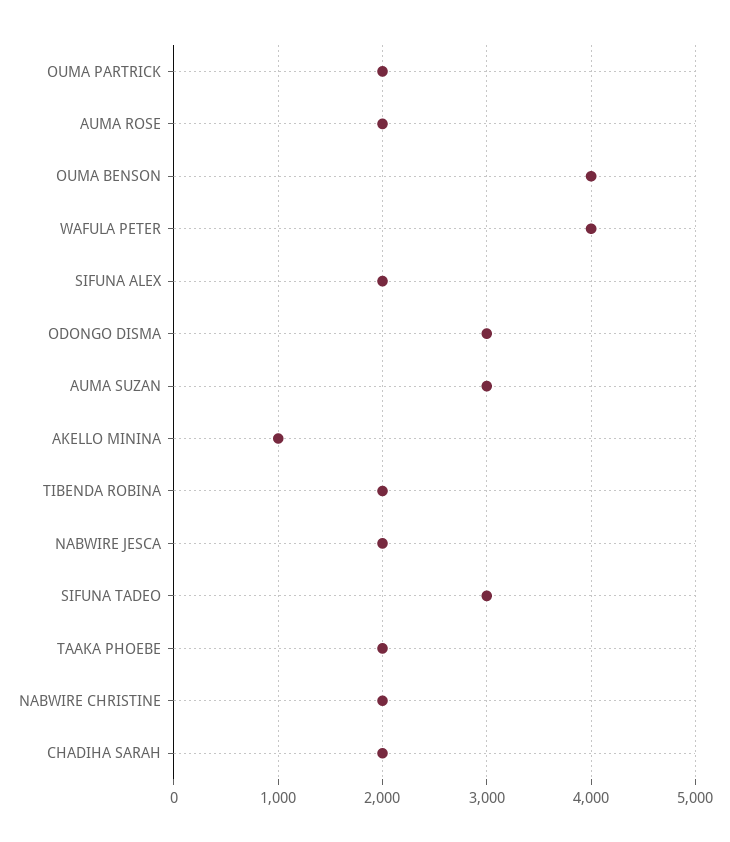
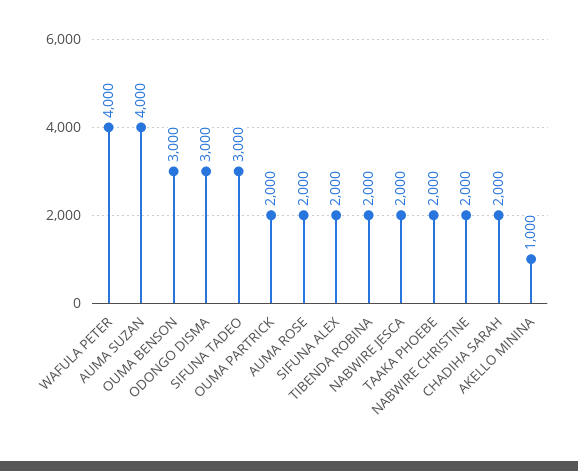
  {
    "OUMA PARTRICK": 2000,
    "AUMA ROSE": 2000,
-   "OUMA BENSON": 4000,
+   "OUMA BENSON": 3000,
    "WAFULA PETER": 4000,
    "SIFUNA ALEX": 2000,
    "ODONGO DISMA": 3000,
-   "AUMA SUZAN": 3000,
+   "AUMA SUZAN": 4000,
    "AKELLO MININA": 1000,
    "TIBENDA ROBINA": 2000,
    "NABWIRE JESCA": 2000,
    "SIFUNA TADEO": 3000,
    "TAAKA PHOEBE": 2000,
    "NABWIRE CHRISTINE": 2000,
    "CHADIHA SARAH": 2000
  }

